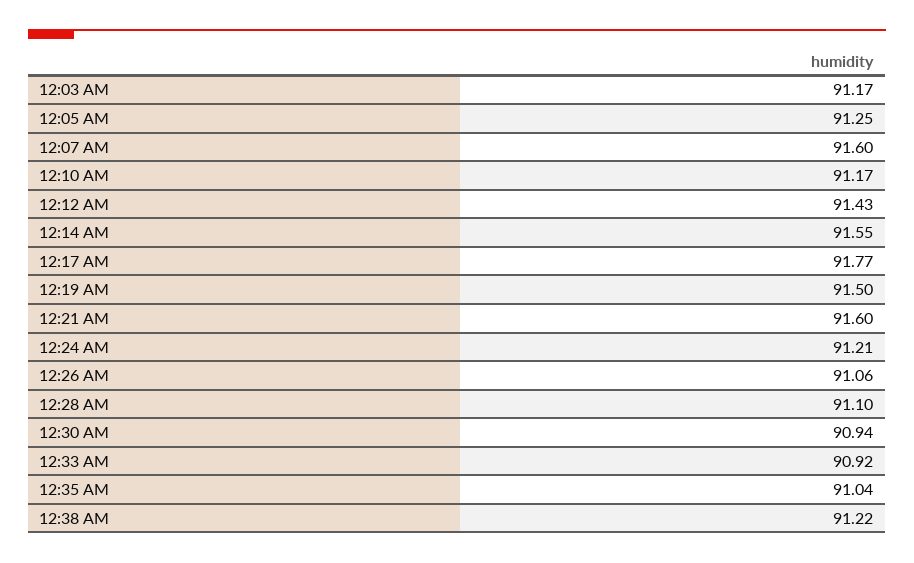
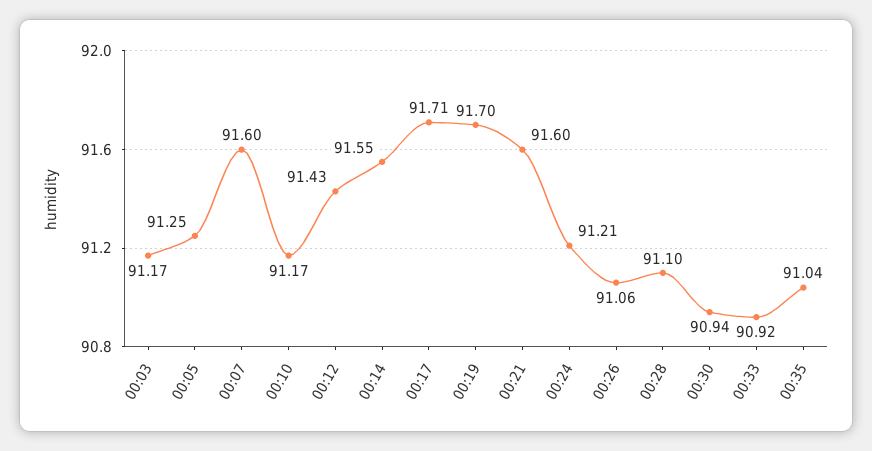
  {
    "12:03 AM": 91.17,
    "12:05 AM": 91.25,
    "12:07 AM": 91.6,
    "12:10 AM": 91.17,
    "12:12 AM": 91.43,
    "12:14 AM": 91.55,
-   "12:17 AM": 91.77,
+   "12:17 AM": 91.71,
-   "12:19 AM": 91.5,
+   "12:19 AM": 91.7,
    "12:21 AM": 91.6,
    "12:24 AM": 91.21,
    "12:26 AM": 91.06,
    "12:28 AM": 91.1,
    "12:30 AM": 90.94,
    "12:33 AM": 90.92,
-   "12:35 AM": 91.04,
+   "12:35 AM": 91.04
-   "12:38 AM": 91.22
  }

